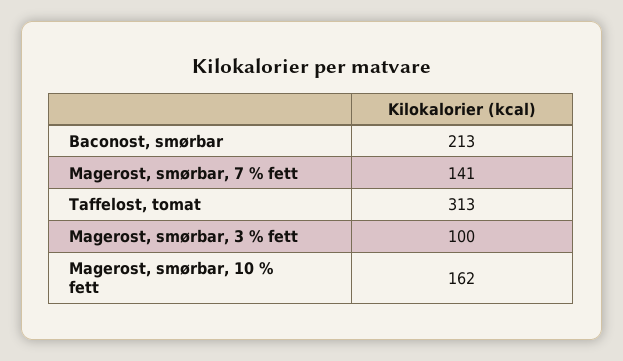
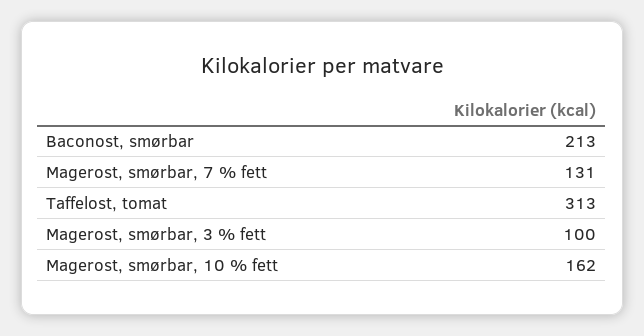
  {
    "Baconost, smørbar": 213,
-   "Magerost, smørbar, 7 % fett": 141,
+   "Magerost, smørbar, 7 % fett": 131,
    "Taffelost, tomat": 313,
    "Magerost, smørbar, 3 % fett": 100,
    "Magerost, smørbar, 10 % fett": 162
  }

